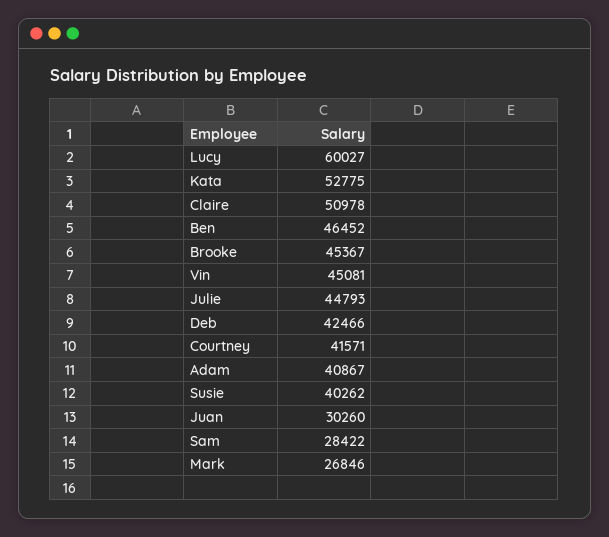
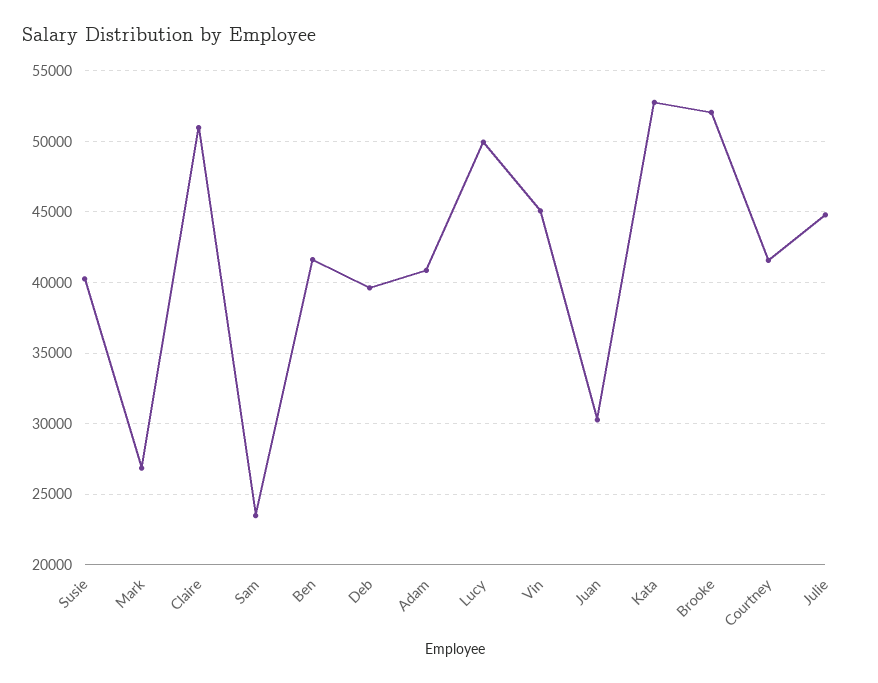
  {
-   "Lucy": 60027,
+   "Lucy": 50000,
    "Kata": 52775,
    "Claire": 50978,
-   "Ben": 46452,
+   "Ben": 41500,
-   "Brooke": 45367,
+   "Brooke": 52000,
    "Vin": 45081,
    "Julie": 44793,
-   "Deb": 42466,
+   "Deb": 39500,
    "Courtney": 41571,
    "Adam": 40867,
    "Susie": 40262,
    "Juan": 30260,
-   "Sam": 28422,
+   "Sam": 23500,
    "Mark": 26846
  }

